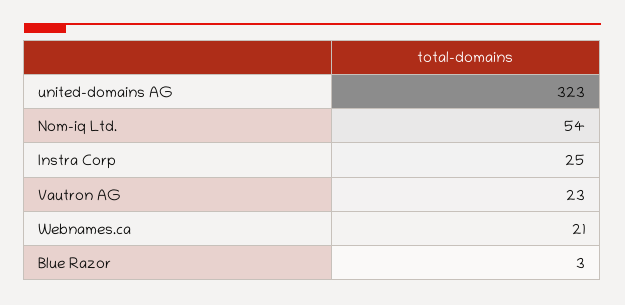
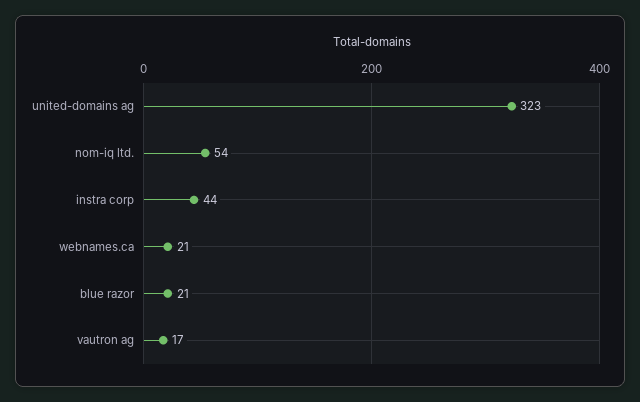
  {
    "united-domains AG": 323,
    "Nom-iq Ltd.": 54,
-   "Instra Corp": 25,
+   "Instra Corp": 44,
-   "Vautron AG": 23,
+   "Vautron AG": 17,
    "Webnames.ca": 21,
-   "Blue Razor": 3
+   "Blue Razor": 21
  }

